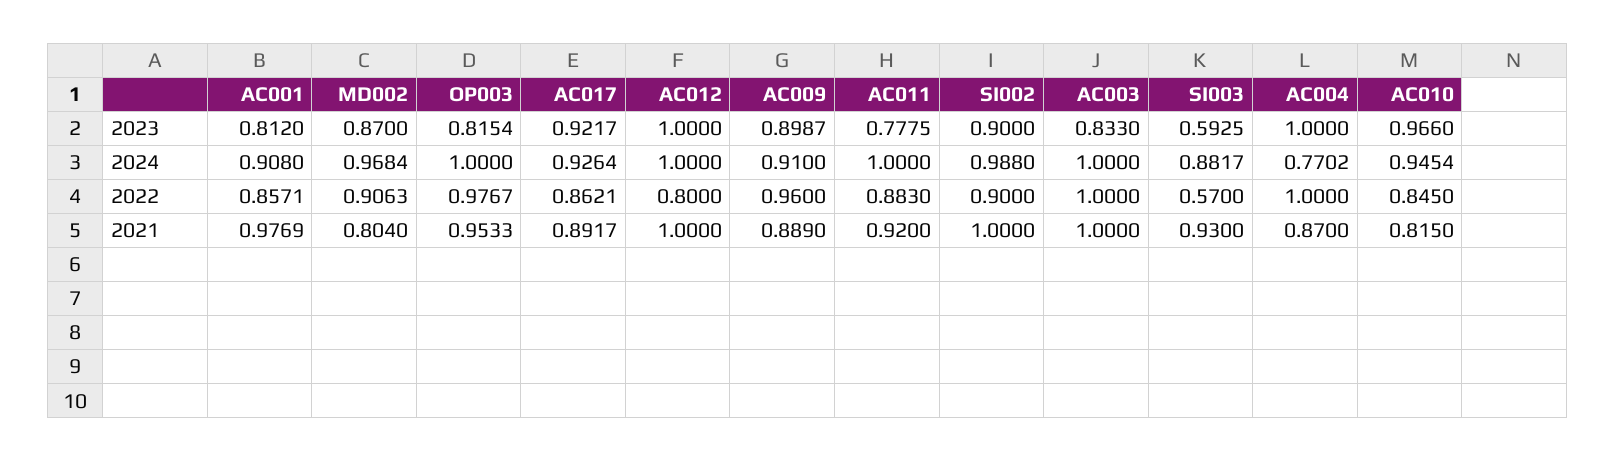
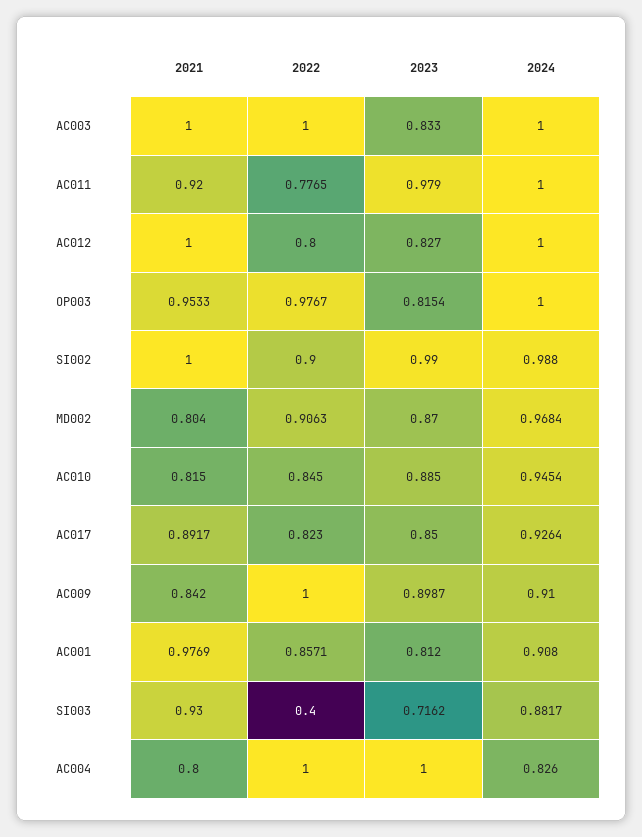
  {
    "AC001": {
      "2023": 0.812,
      "2024": 0.908,
      "2022": 0.8571,
      "2021": 0.9769
    },
    "MD002": {
      "2023": 0.87,
      "2024": 0.9684,
      "2022": 0.9063,
      "2021": 0.804
    },
    "OP003": {
      "2023": 0.8154,
      "2024": 1,
      "2022": 0.9767,
      "2021": 0.9533
    },
    "AC017": {
-     "2023": 0.9217,
+     "2023": 0.85,
      "2024": 0.9264,
-     "2022": 0.8621,
+     "2022": 0.823,
      "2021": 0.8917
    },
    "AC012": {
-     "2023": 1,
+     "2023": 0.827,
      "2024": 1,
      "2022": 0.8,
      "2021": 1
    },
    "AC009": {
      "2023": 0.8987,
      "2024": 0.91,
-     "2022": 0.96,
+     "2022": 1,
-     "2021": 0.889
+     "2021": 0.842
    },
    "AC011": {
-     "2023": 0.7775,
+     "2023": 0.979,
      "2024": 1,
-     "2022": 0.883,
+     "2022": 0.7765,
      "2021": 0.92
    },
    "SI002": {
-     "2023": 0.9,
+     "2023": 0.99,
      "2024": 0.988,
      "2022": 0.9,
      "2021": 1
    },
    "AC003": {
      "2023": 0.833,
      "2024": 1,
      "2022": 1,
      "2021": 1
    },
    "SI003": {
-     "2023": 0.5925,
+     "2023": 0.7162,
      "2024": 0.8817,
-     "2022": 0.57,
+     "2022": 0.4,
      "2021": 0.93
    },
    "AC004": {
      "2023": 1,
-     "2024": 0.7702,
+     "2024": 0.826,
      "2022": 1,
-     "2021": 0.87
+     "2021": 0.8
    },
    "AC010": {
-     "2023": 0.966,
+     "2023": 0.885,
      "2024": 0.9454,
      "2022": 0.845,
      "2021": 0.815
    }
  }

